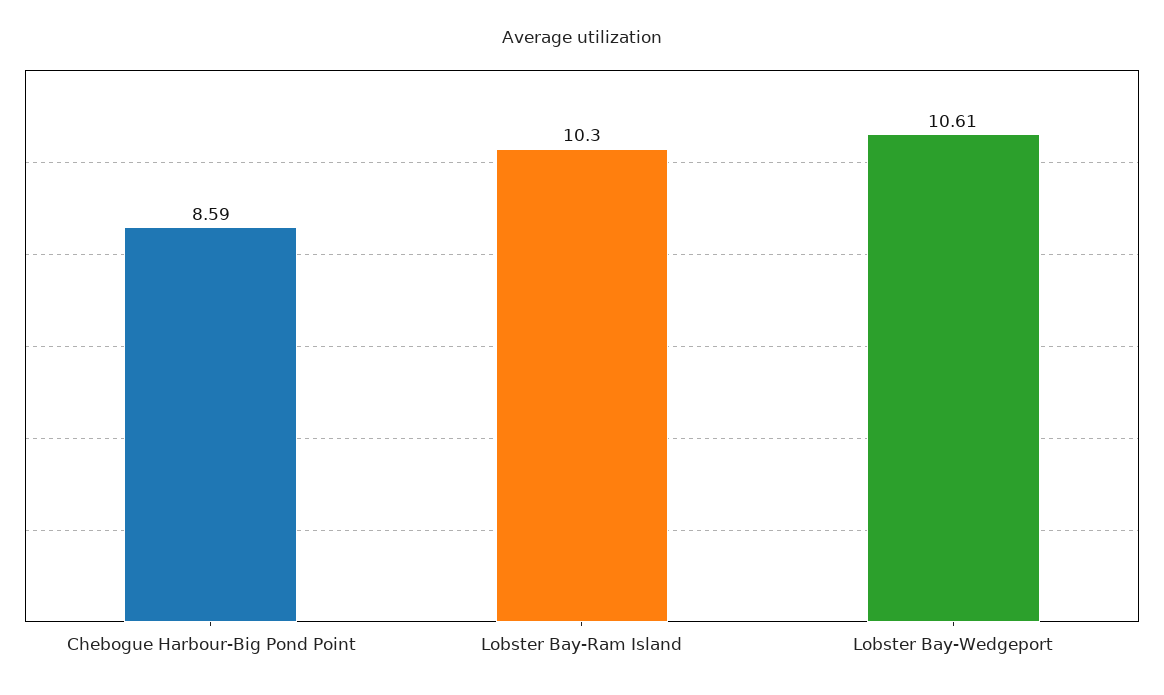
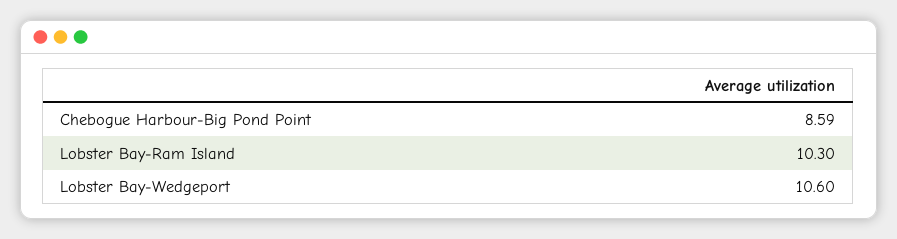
  {
    "Chebogue Harbour-Big Pond Point": 8.59,
    "Lobster Bay-Ram Island": 10.3,
-   "Lobster Bay-Wedgeport": 10.61
+   "Lobster Bay-Wedgeport": 10.6
  }

